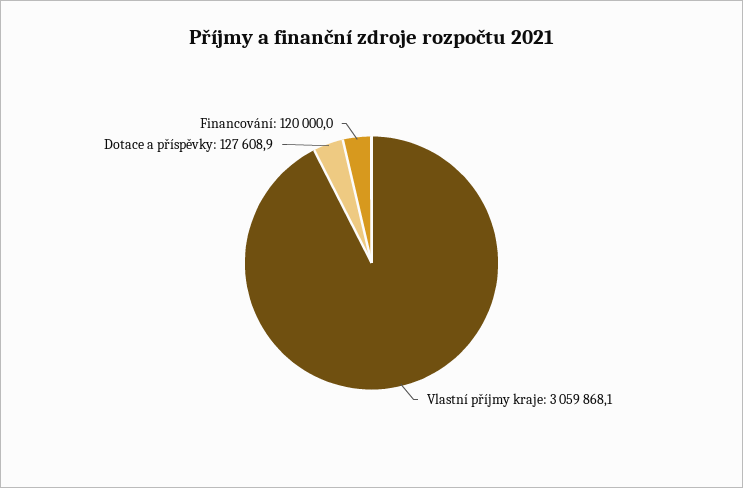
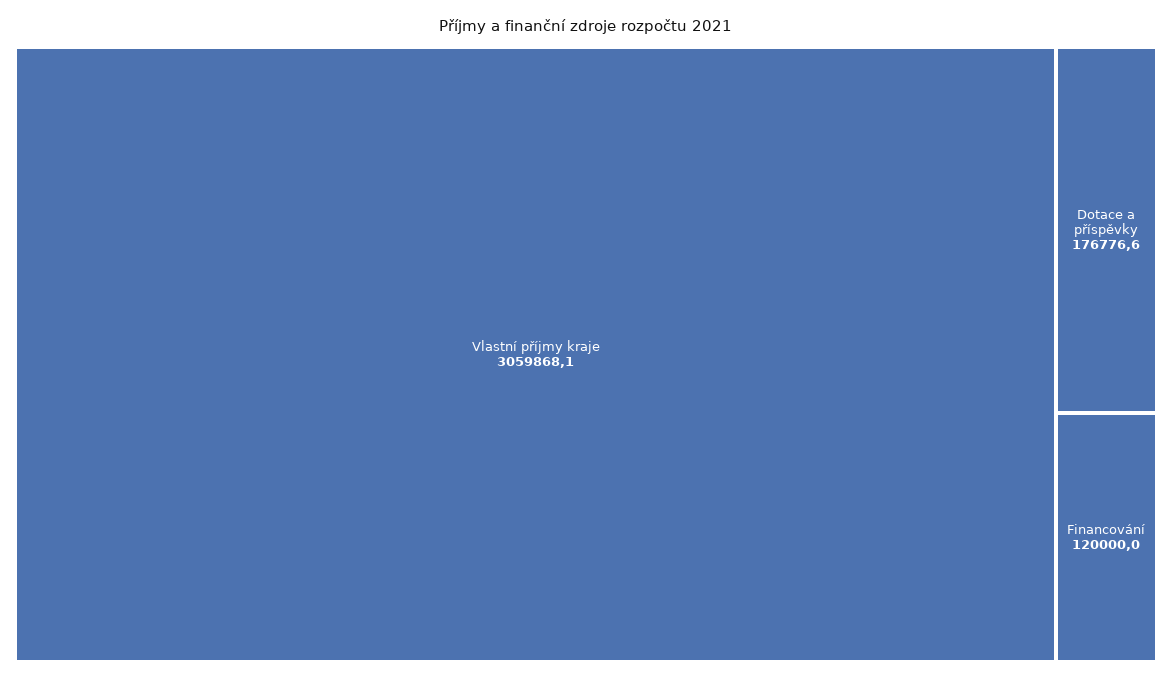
  {
    "Vlastní příjmy kraje": 3059868.1,
-   "Dotace a příspěvky": 127608.9,
+   "Dotace a příspěvky": 176776.6,
    "Financování": 120000
  }

